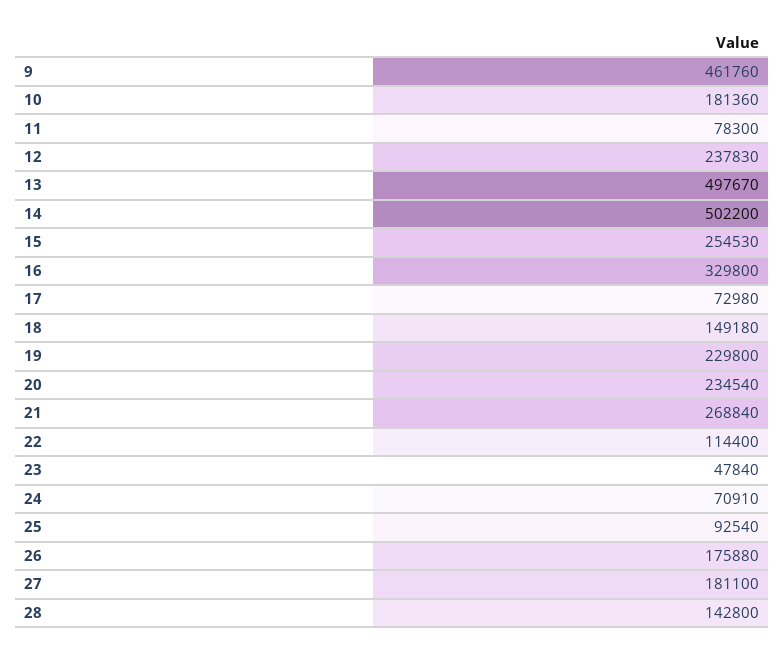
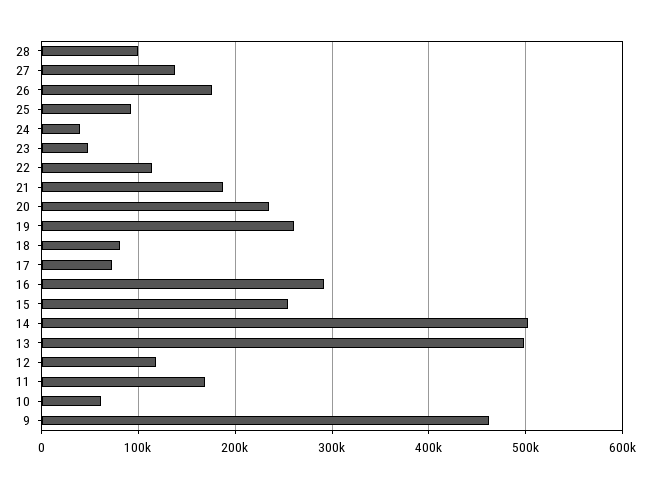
  {
    "9": 461760,
-   "10": 181360,
+   "10": 60000,
-   "11": 78300,
+   "11": 170000,
-   "12": 237830,
+   "12": 120000,
    "13": 497670,
    "14": 502200,
    "15": 254530,
-   "16": 329800,
+   "16": 290000,
    "17": 72980,
-   "18": 149180,
+   "18": 80000,
-   "19": 229800,
+   "19": 260000,
    "20": 234540,
-   "21": 268840,
+   "21": 190000,
    "22": 114400,
    "23": 47840,
-   "24": 70910,
+   "24": 40000,
    "25": 92540,
    "26": 175880,
-   "27": 181100,
+   "27": 140000,
-   "28": 142800
+   "28": 100000
  }

